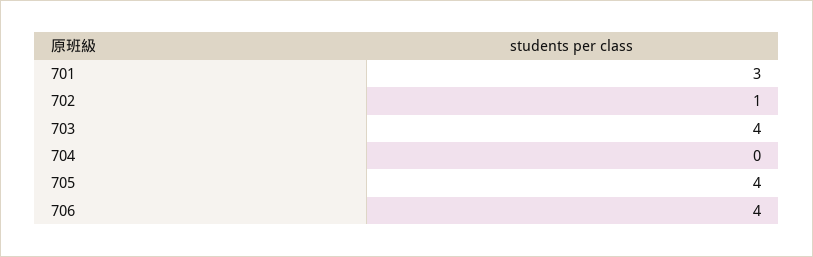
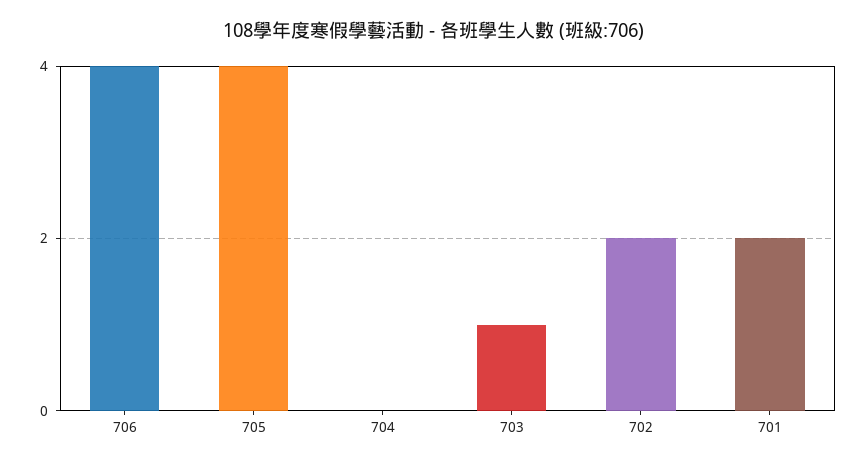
  {
-   "701": 3,
+   "701": 2,
-   "702": 1,
+   "702": 2,
-   "703": 4,
+   "703": 1,
    "704": 0,
    "705": 4,
    "706": 4
  }

